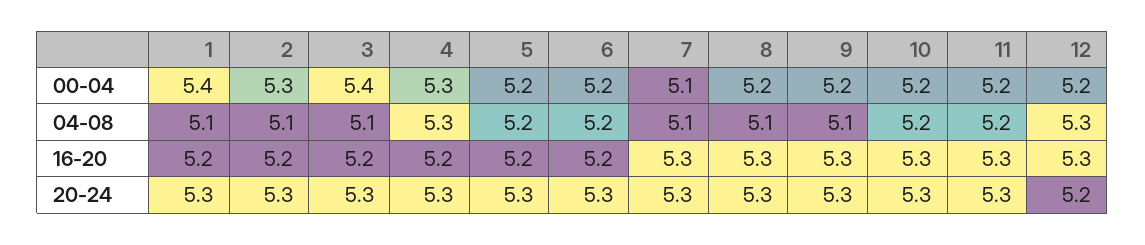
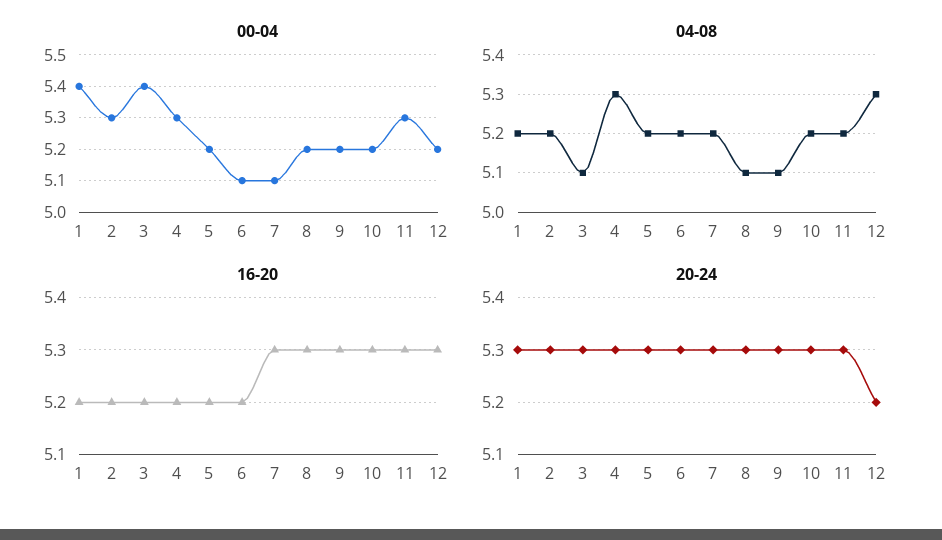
  {
    "00-04": {
      "1": 5.4,
      "2": 5.3,
      "3": 5.4,
      "4": 5.3,
      "5": 5.2,
-     "6": 5.2,
+     "6": 5.1,
      "7": 5.1,
      "8": 5.2,
      "9": 5.2,
      "10": 5.2,
-     "11": 5.2,
+     "11": 5.3,
      "12": 5.2
    },
    "04-08": {
-     "1": 5.1,
+     "1": 5.2,
-     "2": 5.1,
+     "2": 5.2,
      "3": 5.1,
      "4": 5.3,
      "5": 5.2,
      "6": 5.2,
-     "7": 5.1,
+     "7": 5.2,
      "8": 5.1,
      "9": 5.1,
      "10": 5.2,
      "11": 5.2,
      "12": 5.3
    },
    "16-20": {
      "1": 5.2,
      "2": 5.2,
      "3": 5.2,
      "4": 5.2,
      "5": 5.2,
      "6": 5.2,
      "7": 5.3,
      "8": 5.3,
      "9": 5.3,
      "10": 5.3,
      "11": 5.3,
      "12": 5.3
    },
    "20-24": {
      "1": 5.3,
      "2": 5.3,
      "3": 5.3,
      "4": 5.3,
      "5": 5.3,
      "6": 5.3,
      "7": 5.3,
      "8": 5.3,
      "9": 5.3,
      "10": 5.3,
      "11": 5.3,
      "12": 5.2
    }
  }

